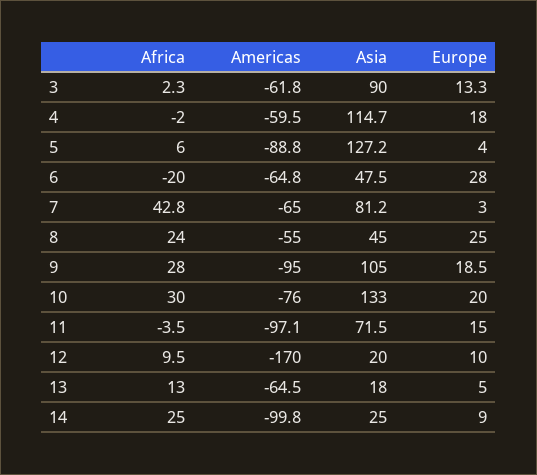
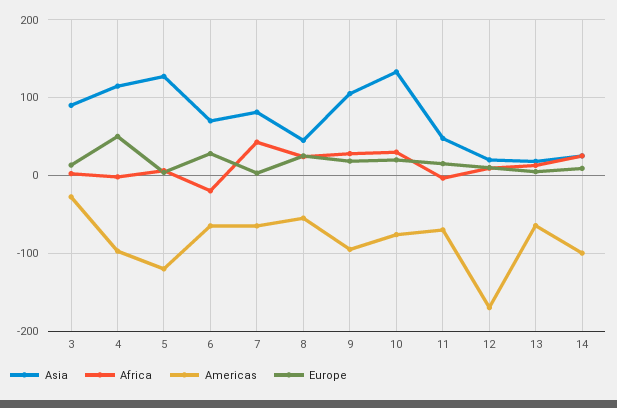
  {
    "Africa": {
      "3": 2.3,
      "4": -2,
      "5": 6,
      "6": -20,
      "7": 42.8,
      "8": 24,
      "9": 28,
      "10": 30,
      "11": -3.5,
      "12": 9.5,
      "13": 13,
      "14": 25
    },
    "Americas": {
-     "3": -61.8,
+     "3": -30,
-     "4": -59.5,
+     "4": -100,
-     "5": -88.8,
+     "5": -120,
      "6": -64.8,
      "7": -65,
      "8": -55,
      "9": -95,
      "10": -76,
-     "11": -97.1,
+     "11": -70,
      "12": -170,
      "13": -64.5,
      "14": -99.8
    },
    "Asia": {
      "3": 90,
      "4": 114.7,
      "5": 127.2,
-     "6": 47.5,
+     "6": 70,
      "7": 81.2,
      "8": 45,
      "9": 105,
      "10": 133,
-     "11": 71.5,
+     "11": 50,
      "12": 20,
      "13": 18,
      "14": 25
    },
    "Europe": {
      "3": 13.3,
-     "4": 18,
+     "4": 50,
      "5": 4,
      "6": 28,
      "7": 3,
      "8": 25,
      "9": 18.5,
      "10": 20,
      "11": 15,
      "12": 10,
      "13": 5,
      "14": 9
    }
  }

